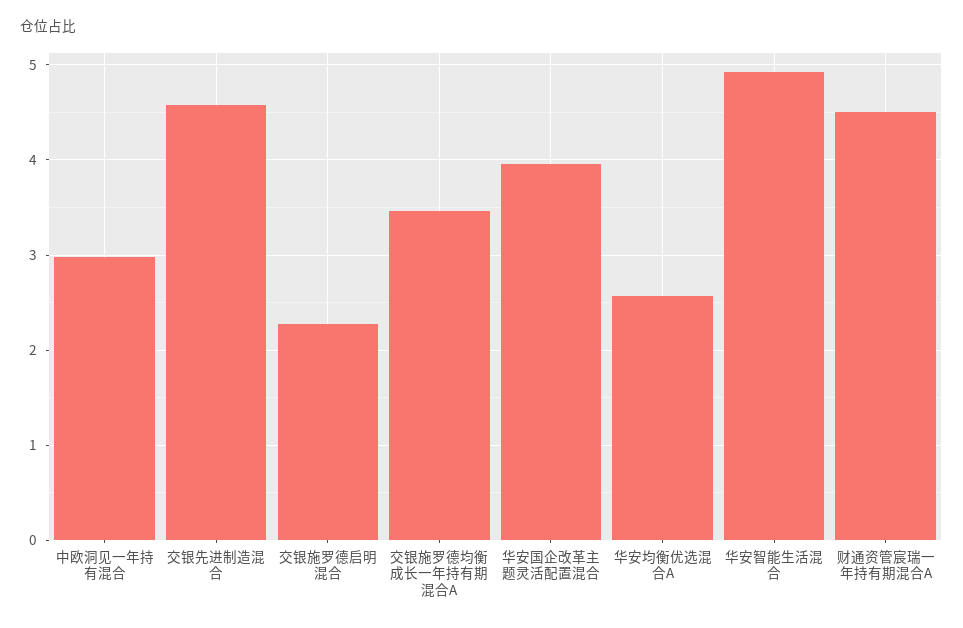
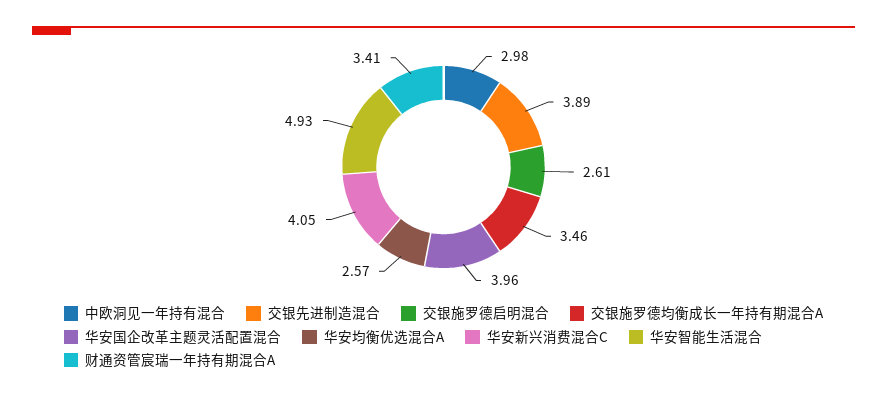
  {
    "中欧洞见一年持有混合": 2.98,
-   "交银先进制造混合": 4.6,
+   "交银先进制造混合": 3.89,
-   "交银施罗德启明混合": 2.3,
+   "交银施罗德启明混合": 2.61,
    "交银施罗德均衡成长一年持有期混合A": 3.46,
    "华安国企改革主题灵活配置混合": 3.96,
    "华安均衡优选混合A": 2.57,
    "华安智能生活混合": 4.93,
-   "财通资管宸瑞一年持有期混合A": 4.5
+   "财通资管宸瑞一年持有期混合A": 3.41,
+   "华安新兴消费混合C": 4.05
  }

